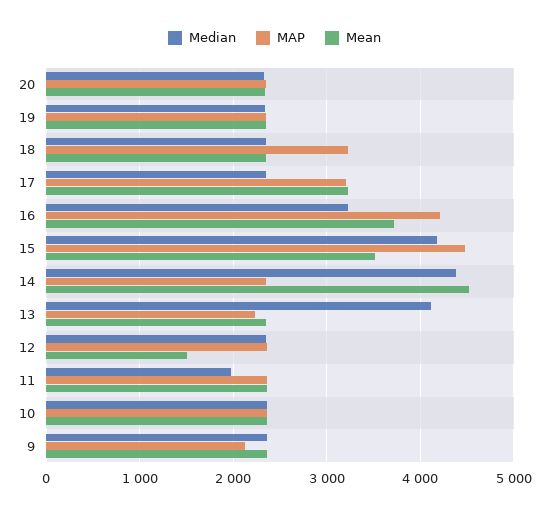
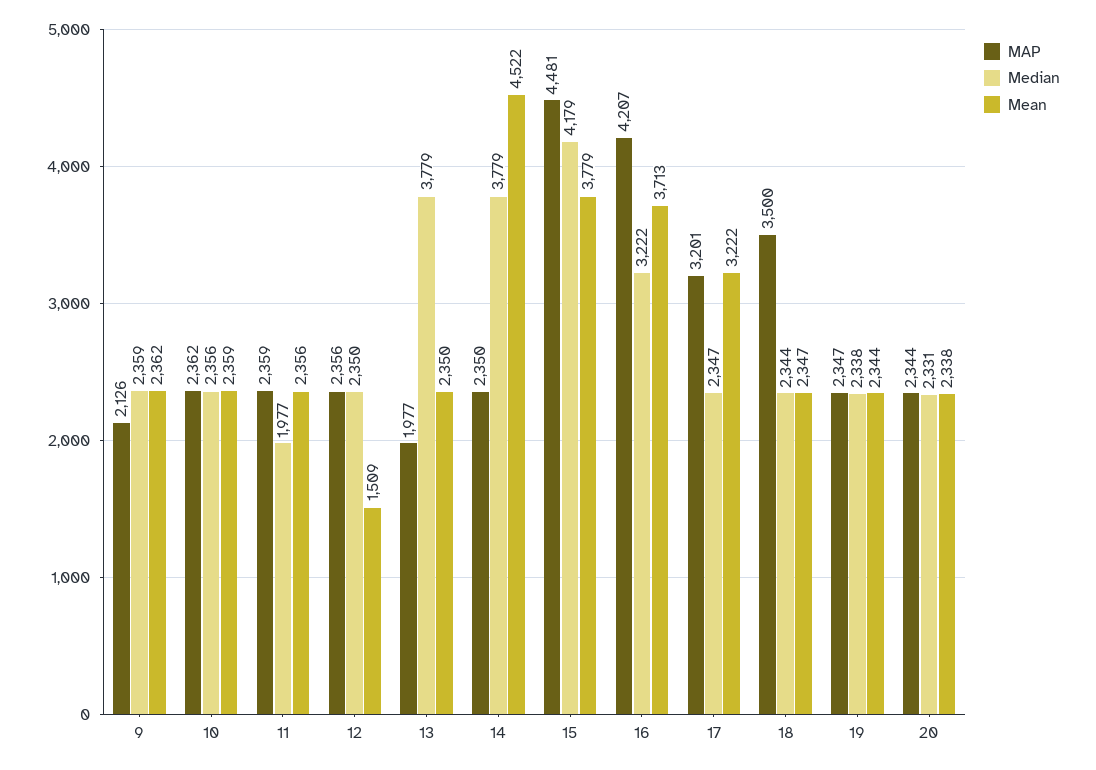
  {
    "Median": {
      "20": 2331,
      "19": 2338,
      "18": 2344,
      "17": 2347,
      "16": 3222,
      "15": 4179,
-     "14": 4400,
+     "14": 3779,
-     "13": 4100,
+     "13": 3779,
      "12": 2350,
      "11": 1977,
      "10": 2356,
      "9": 2359
    },
    "MAP": {
      "20": 2344,
      "19": 2347,
-     "18": 3200,
+     "18": 3500,
      "17": 3201,
      "16": 4207,
      "15": 4481,
      "14": 2350,
-     "13": 2200,
+     "13": 1977,
      "12": 2356,
      "11": 2359,
      "10": 2362,
      "9": 2126
    },
    "Mean": {
      "20": 2338,
      "19": 2344,
      "18": 2347,
      "17": 3222,
      "16": 3713,
-     "15": 3500,
+     "15": 3779,
      "14": 4522,
      "13": 2350,
      "12": 1509,
      "11": 2356,
      "10": 2359,
      "9": 2362
    }
  }

